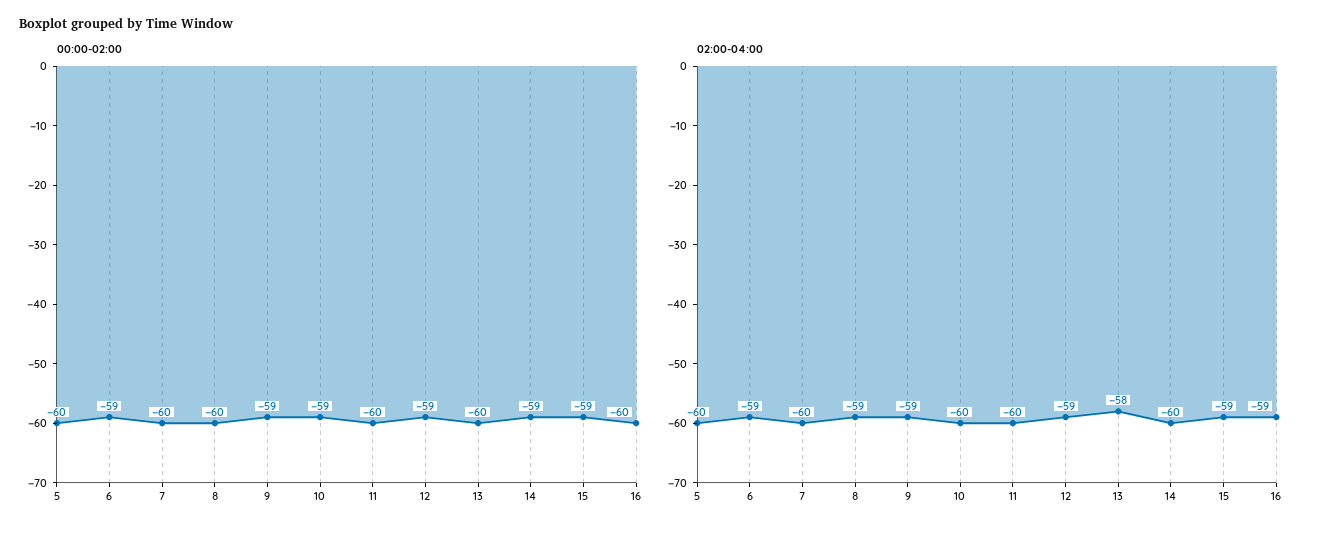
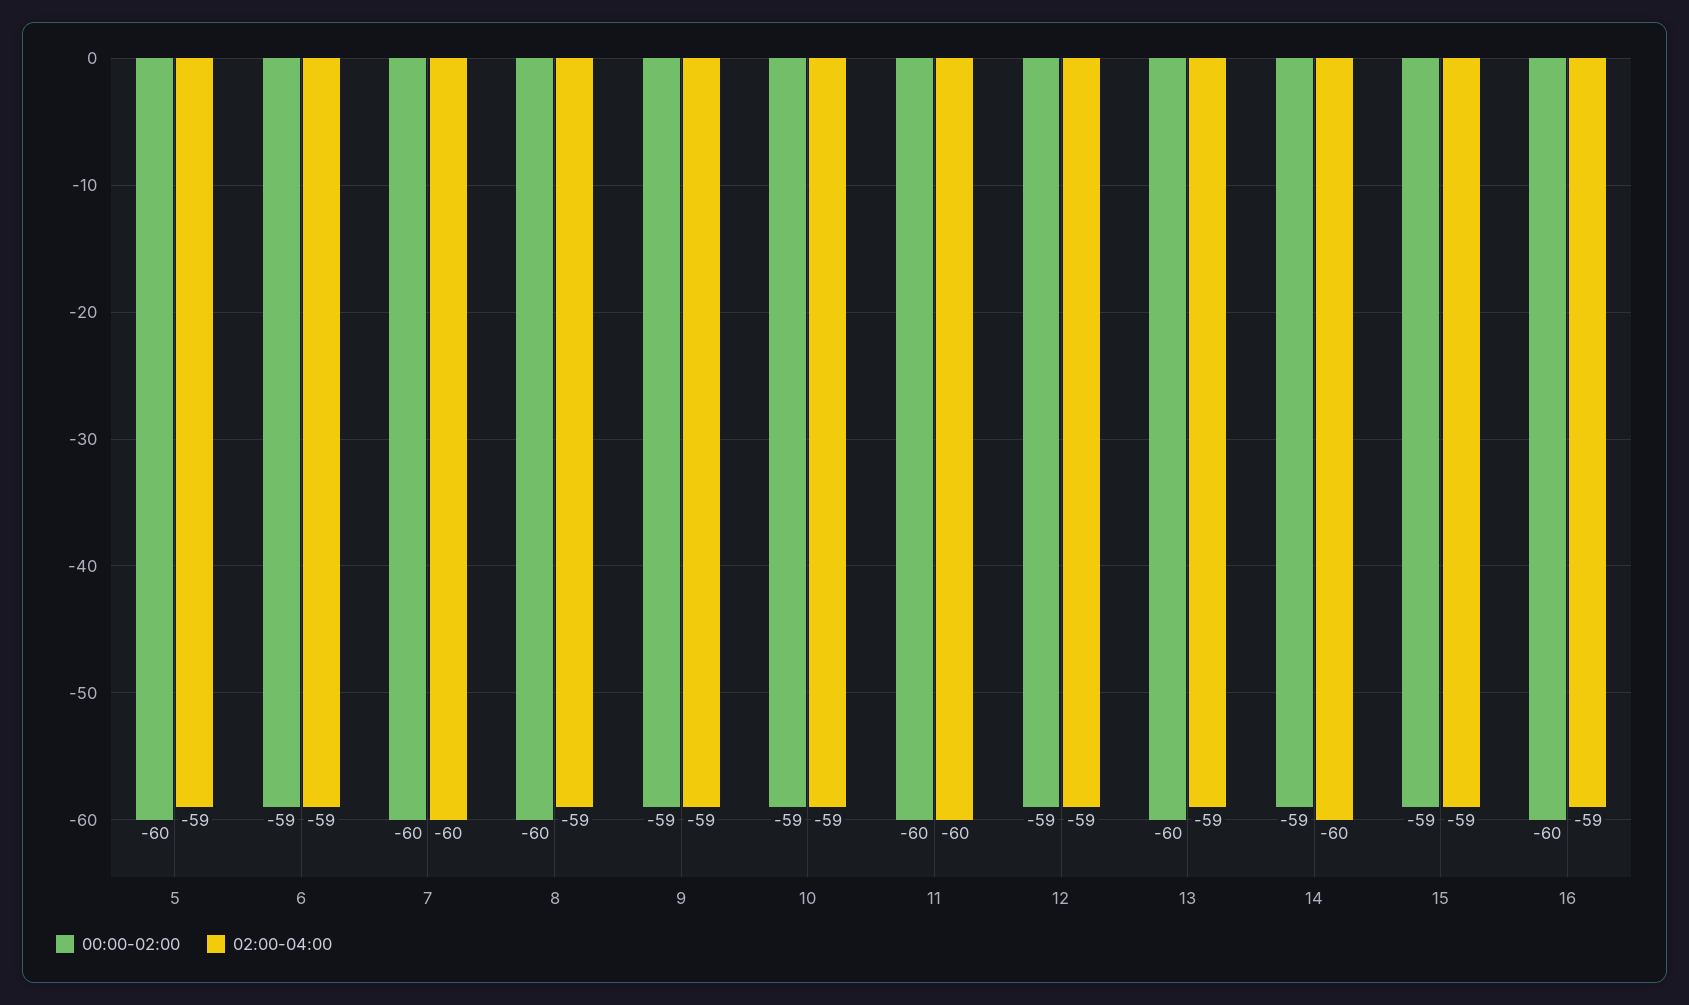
  {
    "00:00-02:00": {
      "5": -60,
      "6": -59,
      "7": -60,
      "8": -60,
      "9": -59,
      "10": -59,
      "11": -60,
      "12": -59,
      "13": -60,
      "14": -59,
      "15": -59,
      "16": -60
    },
    "02:00-04:00": {
-     "5": -60,
+     "5": -59,
      "6": -59,
      "7": -60,
      "8": -59,
      "9": -59,
-     "10": -60,
+     "10": -59,
      "11": -60,
      "12": -59,
-     "13": -58,
+     "13": -59,
      "14": -60,
      "15": -59,
      "16": -59
    }
  }

